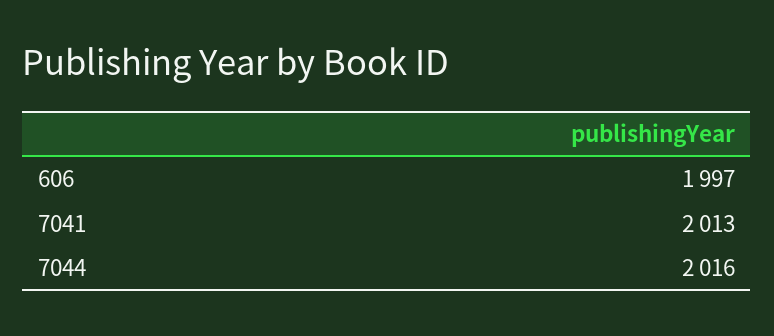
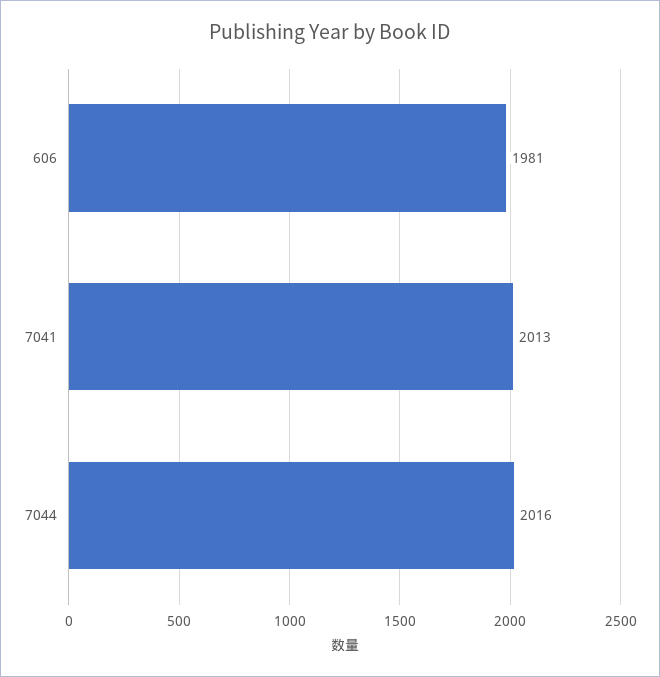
  {
-   "606": 1997,
+   "606": 1981,
    "7041": 2013,
    "7044": 2016
  }

